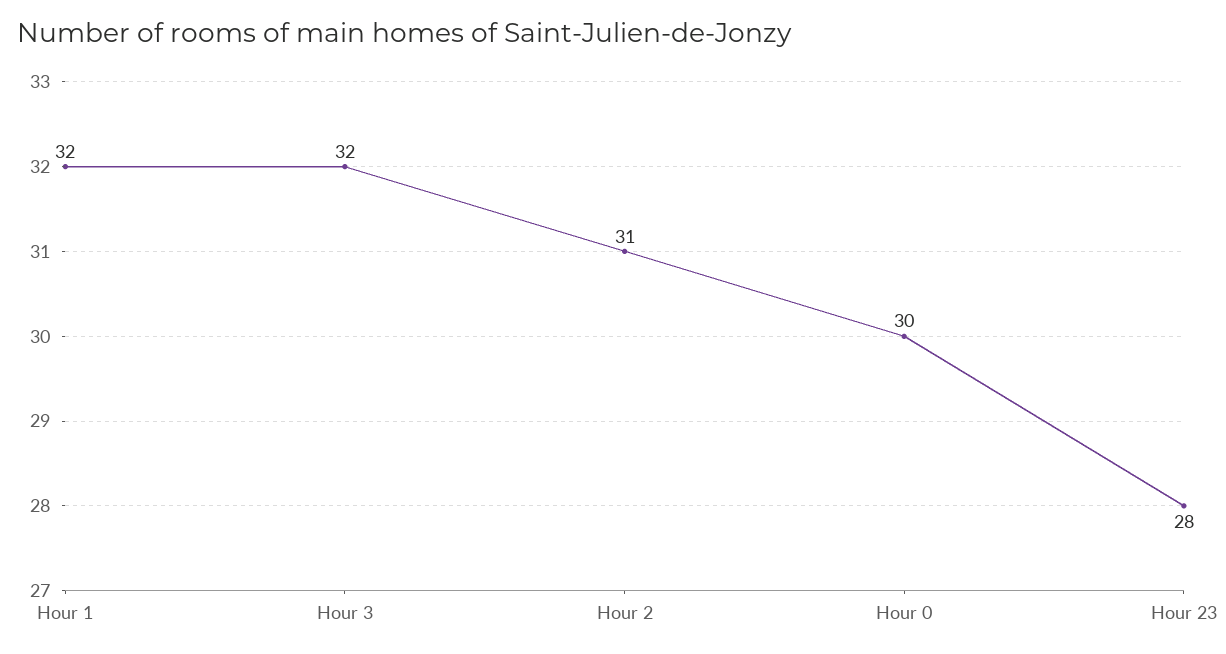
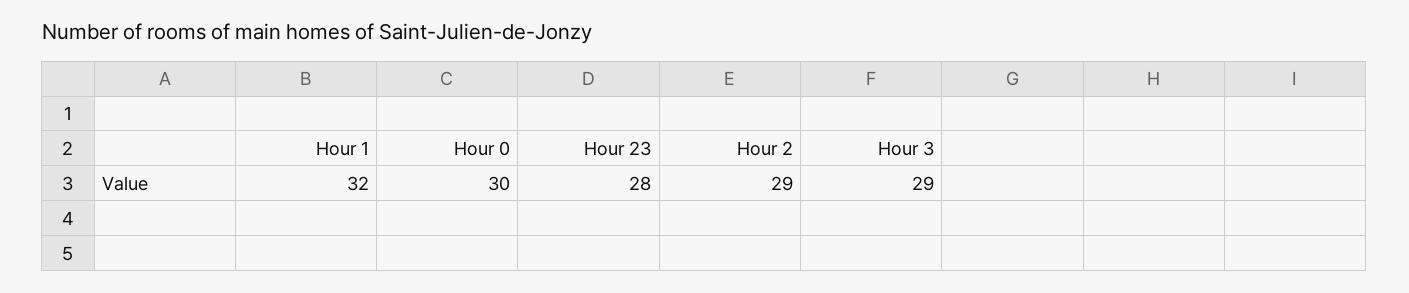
  {
    "Hour 1": 32,
-   "Hour 3": 32,
+   "Hour 3": 29,
-   "Hour 2": 31,
+   "Hour 2": 29,
    "Hour 0": 30,
    "Hour 23": 28
  }

